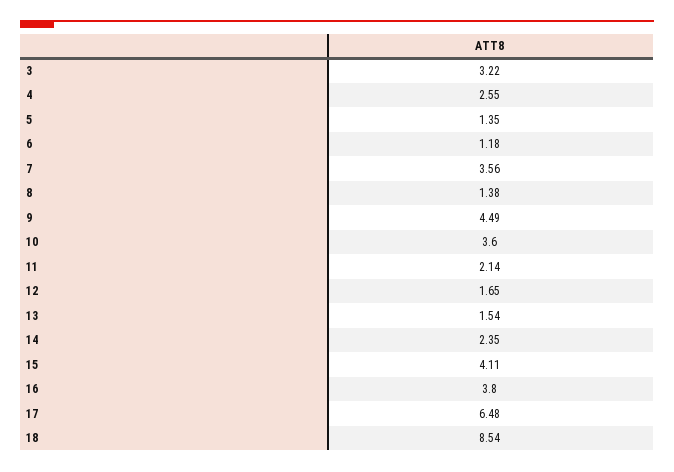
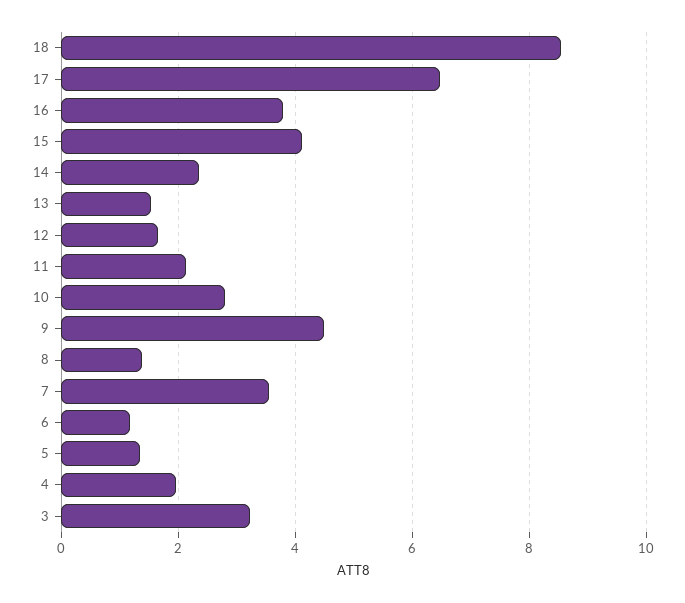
  {
    "3": 3.22,
-   "4": 2.55,
+   "4": 2,
    "5": 1.35,
    "6": 1.18,
    "7": 3.56,
    "8": 1.38,
    "9": 4.49,
-   "10": 3.6,
+   "10": 2.8,
    "11": 2.14,
    "12": 1.65,
    "13": 1.54,
    "14": 2.35,
    "15": 4.11,
    "16": 3.8,
    "17": 6.48,
    "18": 8.54
  }

